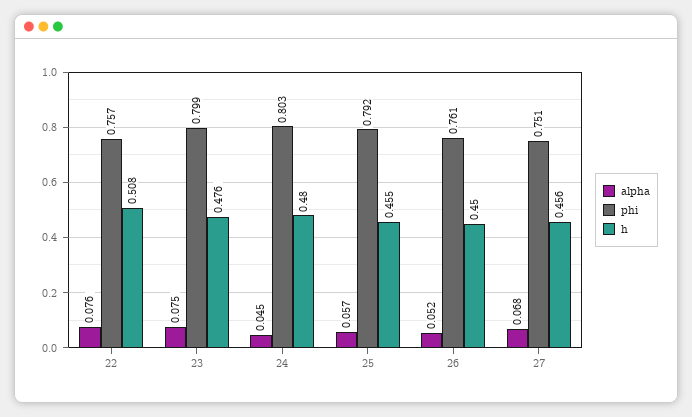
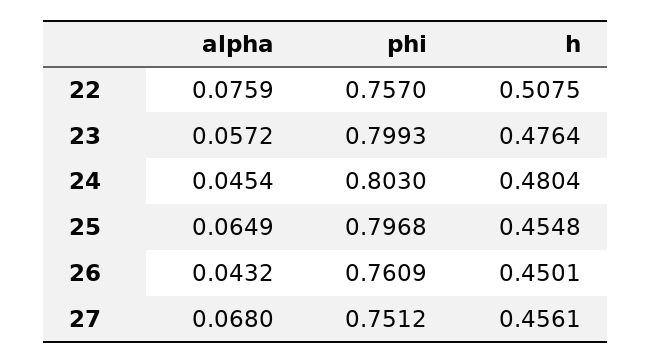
  {
    "alpha": {
      "22": 0.0759,
-     "23": 0.075,
+     "23": 0.0572,
      "24": 0.0454,
-     "25": 0.057,
+     "25": 0.0649,
-     "26": 0.052,
+     "26": 0.0432,
      "27": 0.068
    },
    "phi": {
      "22": 0.757,
      "23": 0.7993,
      "24": 0.803,
-     "25": 0.792,
+     "25": 0.7968,
      "26": 0.7609,
      "27": 0.7512
    },
    "h": {
      "22": 0.5075,
      "23": 0.4764,
      "24": 0.4804,
      "25": 0.4548,
      "26": 0.4501,
      "27": 0.4561
    }
  }

